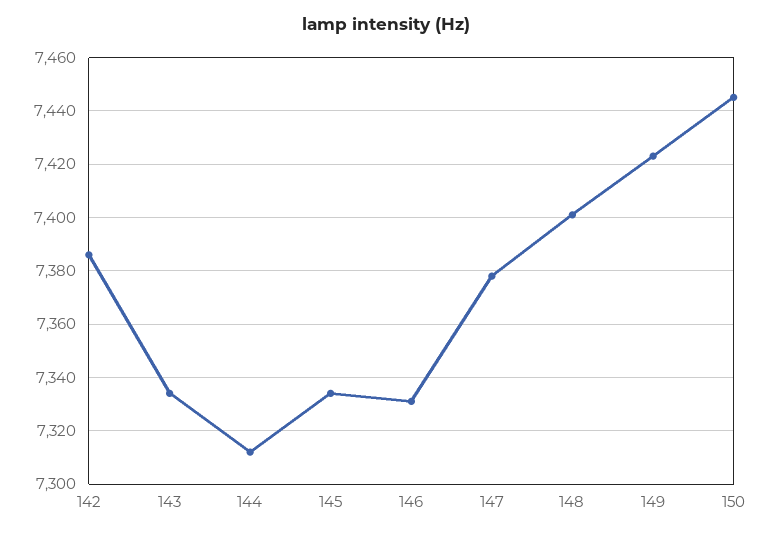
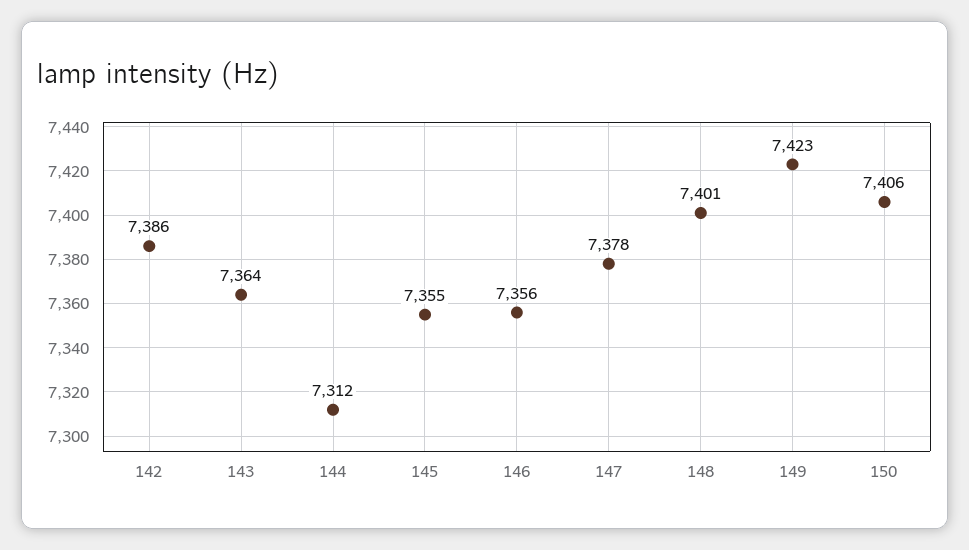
  {
    "142": 7386,
-   "143": 7335,
+   "143": 7364,
    "144": 7312,
-   "145": 7335,
+   "145": 7355,
-   "146": 7330,
+   "146": 7356,
    "147": 7378,
    "148": 7401,
    "149": 7423,
-   "150": 7445
+   "150": 7406
  }

